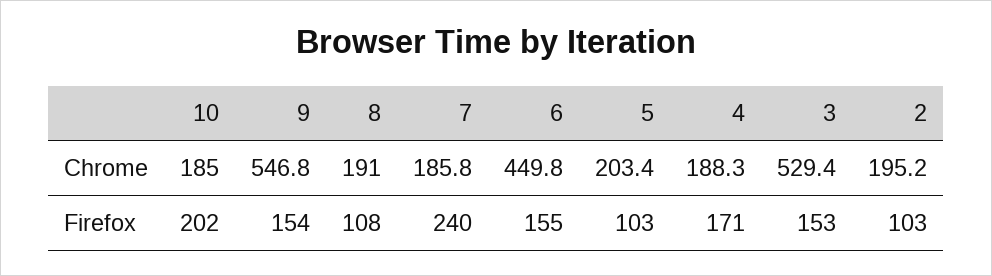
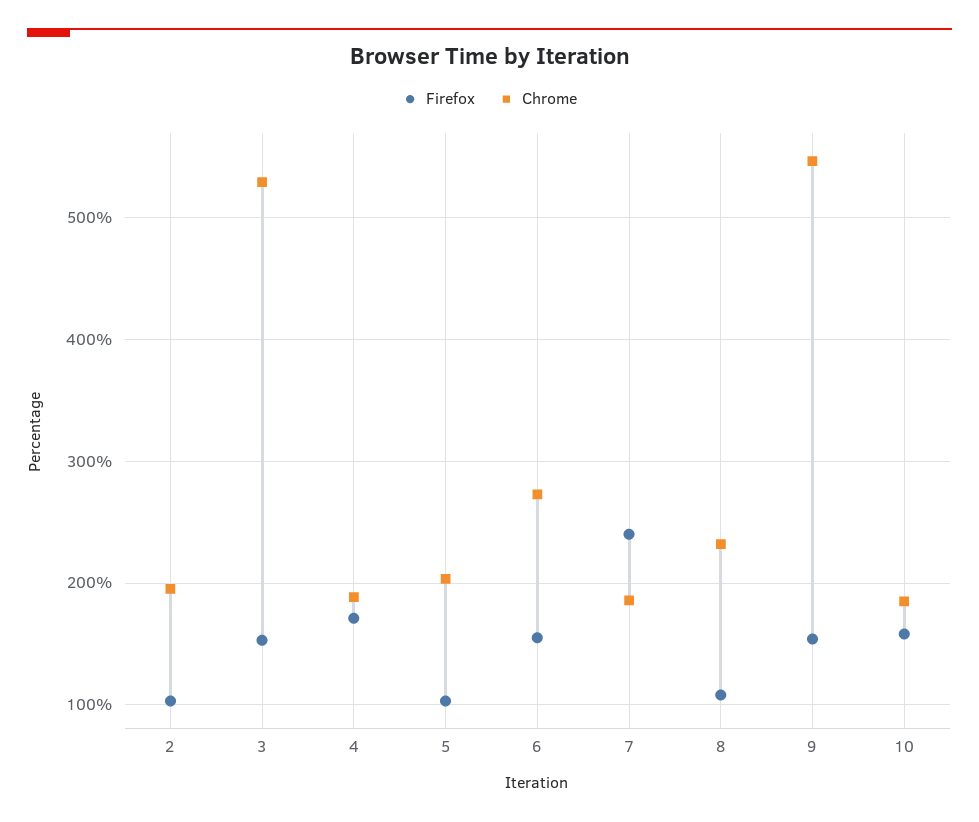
  {
    "Chrome": {
      "10": 185,
      "9": 546.8,
-     "8": 191,
+     "8": 230,
      "7": 185.8,
-     "6": 449.8,
+     "6": 270,
      "5": 203.4,
      "4": 188.3,
      "3": 529.4,
      "2": 195.2
    },
    "Firefox": {
-     "10": 202,
+     "10": 160,
      "9": 154,
      "8": 108,
      "7": 240,
      "6": 155,
      "5": 103,
      "4": 171,
      "3": 153,
      "2": 103
    }
  }

